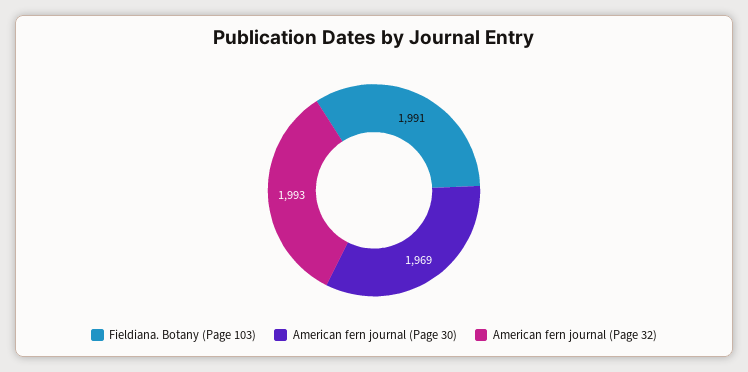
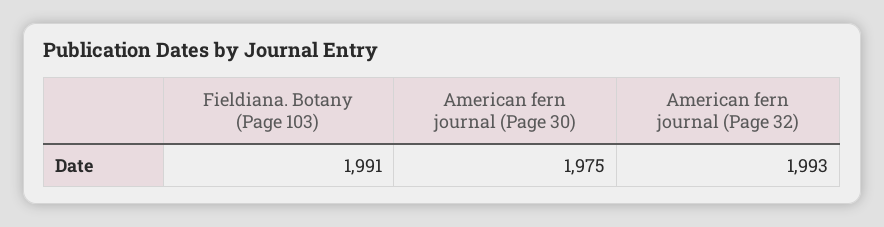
  {
    "Fieldiana. Botany (Page 103)": 1991,
-   "American fern journal (Page 30)": 1969,
+   "American fern journal (Page 30)": 1975,
    "American fern journal (Page 32)": 1993
  }

